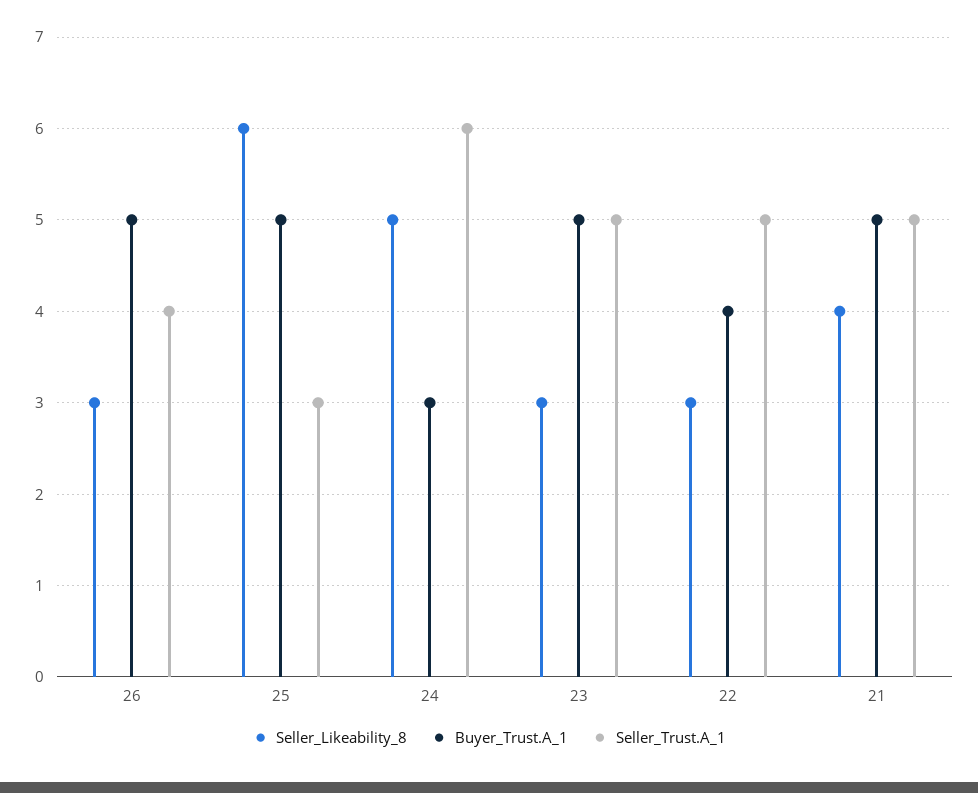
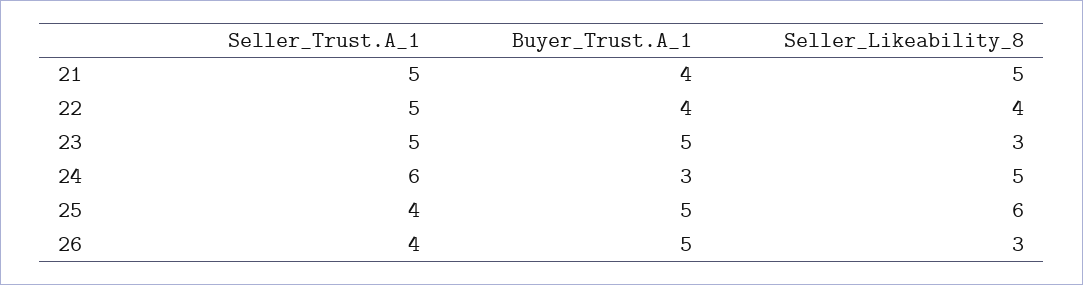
  {
    "Seller_Likeability_8": {
      "26": 3,
      "25": 6,
      "24": 5,
      "23": 3,
-     "22": 3,
+     "22": 4,
-     "21": 4
+     "21": 5
    },
    "Buyer_Trust.A_1": {
      "26": 5,
      "25": 5,
      "24": 3,
      "23": 5,
      "22": 4,
-     "21": 5
+     "21": 4
    },
    "Seller_Trust.A_1": {
      "26": 4,
-     "25": 3,
+     "25": 4,
      "24": 6,
      "23": 5,
      "22": 5,
      "21": 5
    }
  }

